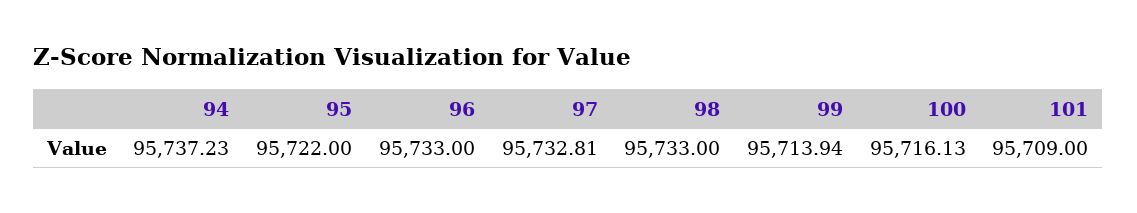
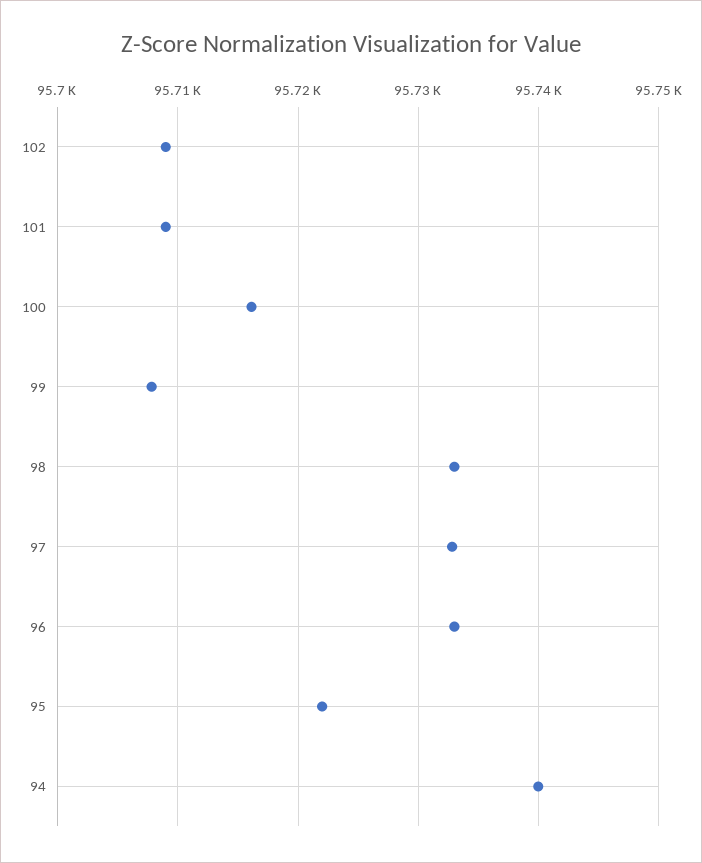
  {
-   "94": 95737.23,
+   "94": 95740,
    "95": 95722,
    "96": 95733,
    "97": 95732.81,
    "98": 95733,
-   "99": 95713.94,
+   "99": 95708,
    "100": 95716.13,
-   "101": 95709
+   "101": 95709,
+   "102": 95709
  }

